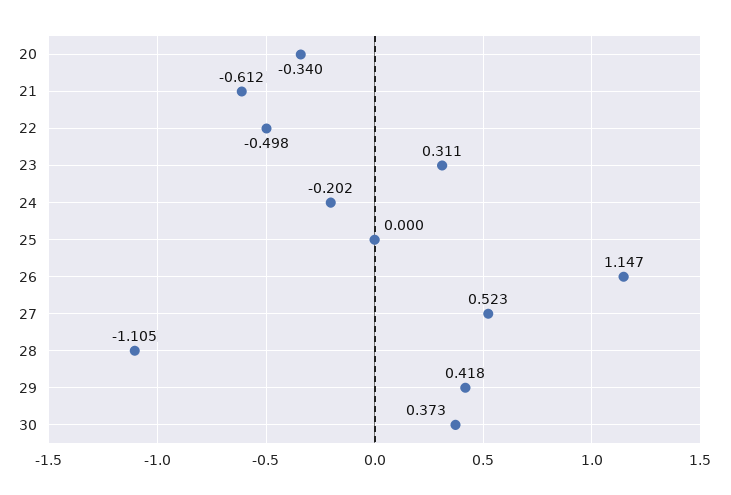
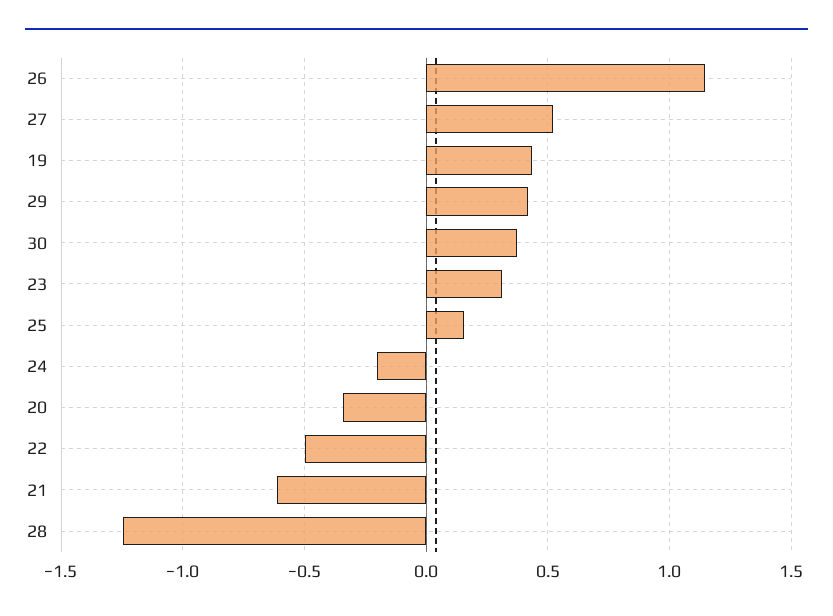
  {
    "20": -0.34,
    "21": -0.612,
    "22": -0.498,
    "23": 0.311,
    "24": -0.202,
-   "25": 0,
+   "25": 0.15,
    "26": 1.147,
    "27": 0.523,
-   "28": -1.105,
+   "28": -1.25,
    "29": 0.418,
-   "30": 0.373
+   "30": 0.373,
+   "19": 0.45
  }

